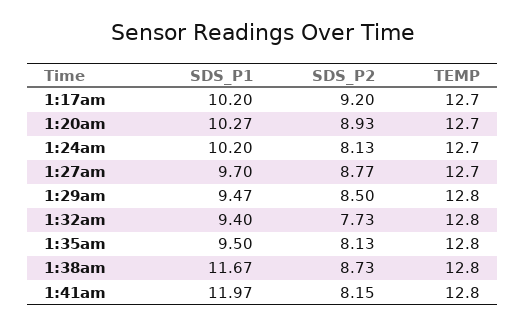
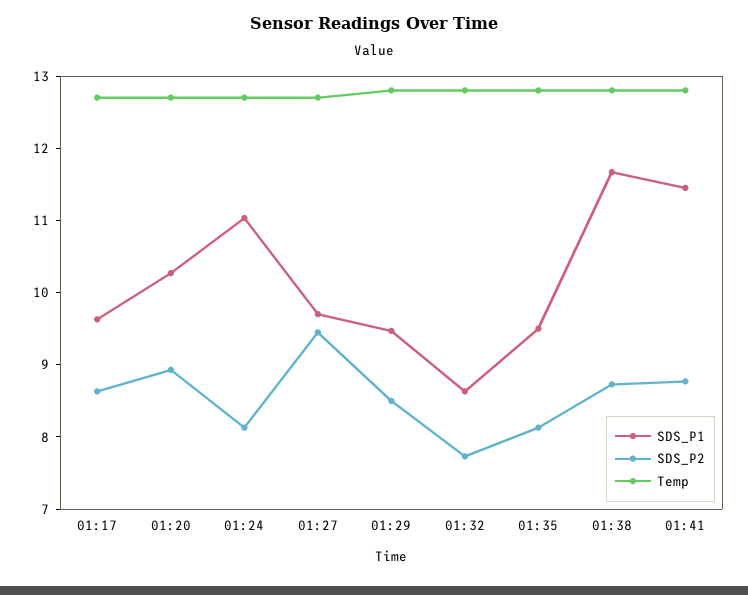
  {
    "SDS_P1": {
-     "1:17am": 10.2,
+     "1:17am": 9.6,
      "1:20am": 10.27,
-     "1:24am": 10.2,
+     "1:24am": 11,
      "1:27am": 9.7,
      "1:29am": 9.47,
-     "1:32am": 9.4,
+     "1:32am": 8.6,
      "1:35am": 9.5,
      "1:38am": 11.67,
-     "1:41am": 11.97
+     "1:41am": 11.4
    },
    "SDS_P2": {
-     "1:17am": 9.2,
+     "1:17am": 8.6,
      "1:20am": 8.93,
      "1:24am": 8.13,
-     "1:27am": 8.77,
+     "1:27am": 9.4,
      "1:29am": 8.5,
      "1:32am": 7.73,
      "1:35am": 8.13,
      "1:38am": 8.73,
-     "1:41am": 8.15
+     "1:41am": 8.8
    },
    "TEMP": {
      "1:17am": 12.7,
      "1:20am": 12.7,
      "1:24am": 12.7,
      "1:27am": 12.7,
      "1:29am": 12.8,
      "1:32am": 12.8,
      "1:35am": 12.8,
      "1:38am": 12.8,
      "1:41am": 12.8
    }
  }

